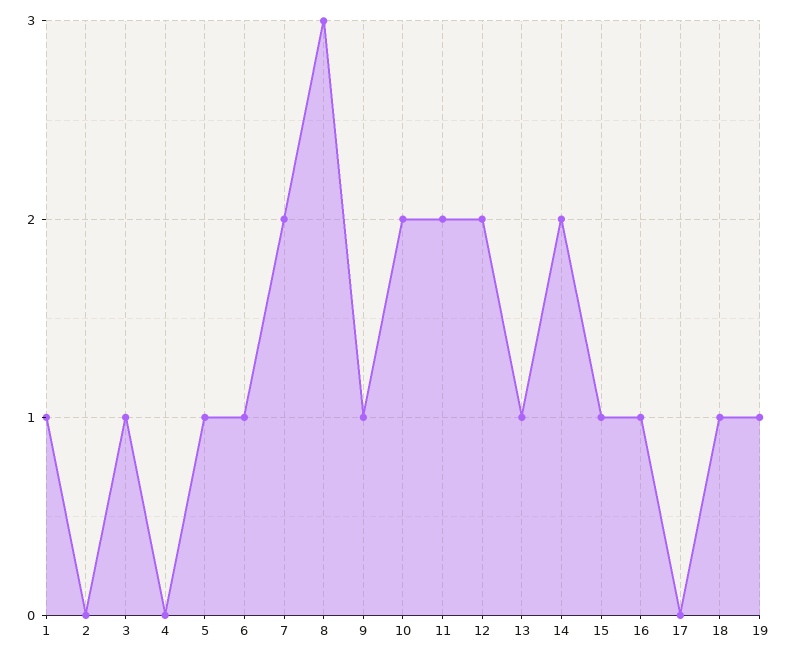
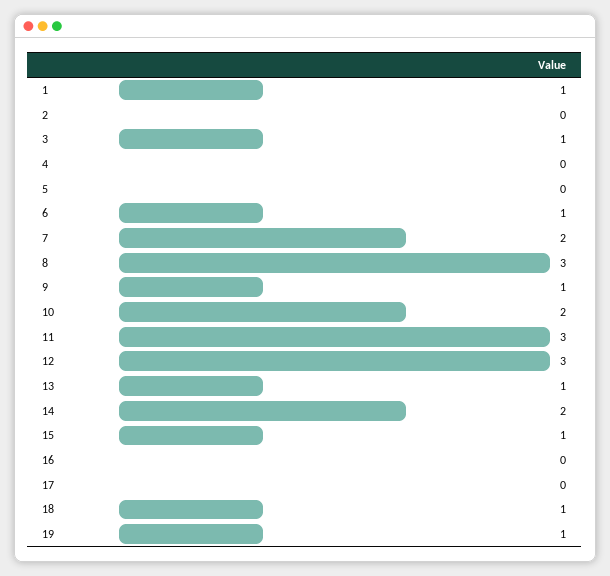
  {
    "1": 1,
    "2": 0,
    "3": 1,
    "4": 0,
-   "5": 1,
+   "5": 0,
    "6": 1,
    "7": 2,
    "8": 3,
    "9": 1,
    "10": 2,
-   "11": 2,
+   "11": 3,
-   "12": 2,
+   "12": 3,
    "13": 1,
    "14": 2,
    "15": 1,
-   "16": 1,
+   "16": 0,
    "17": 0,
    "18": 1,
    "19": 1
  }

